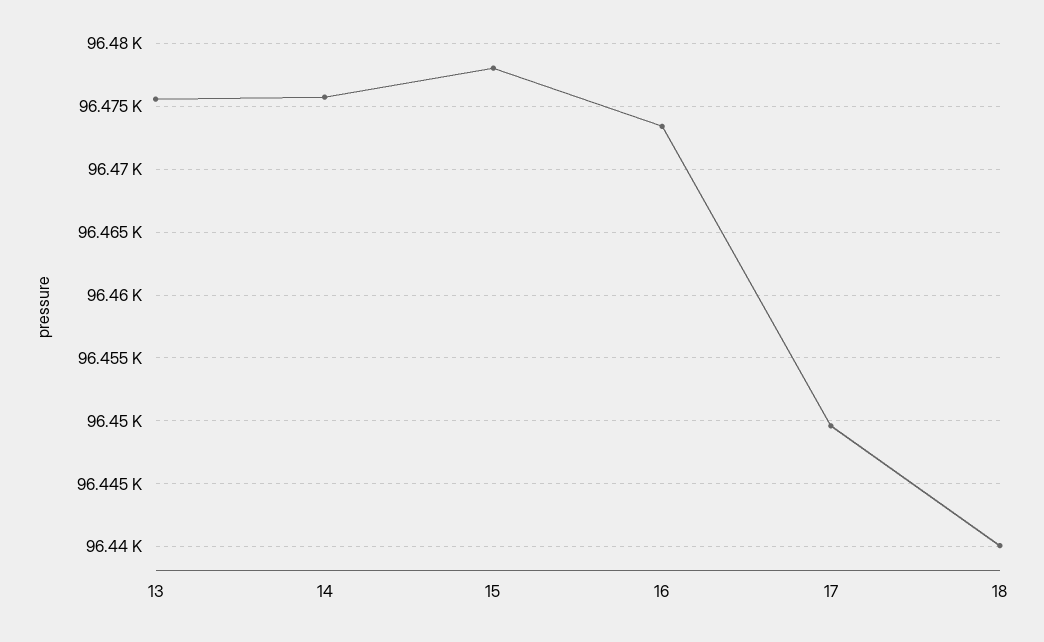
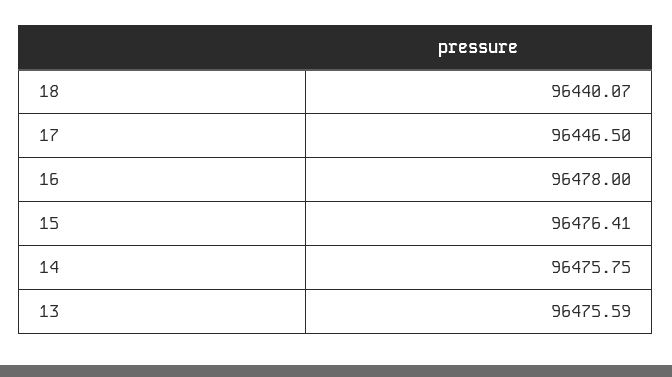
  {
    "13": 96475.59,
    "14": 96475.75,
-   "15": 96478,
+   "15": 96476.41,
-   "16": 96473.5,
+   "16": 96478,
-   "17": 96449.5,
+   "17": 96446.5,
    "18": 96440.07
  }

